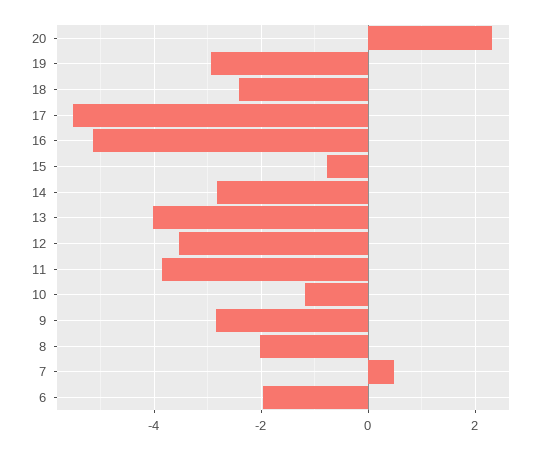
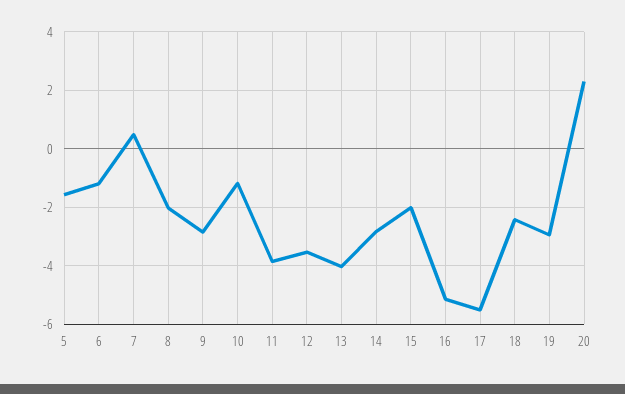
  {
    "20": 2.4,
    "19": -3,
    "18": -2.4,
    "17": -5.6,
    "16": -5.2,
-   "15": -0.8,
+   "15": -2,
    "14": -2.8,
    "13": -4,
    "12": -3.6,
    "11": -3.8,
    "10": -1.2,
    "9": -2.8,
    "8": -2,
    "7": 0.4,
-   "6": -2
+   "6": -1.25,
+   "5": -1.5
  }

